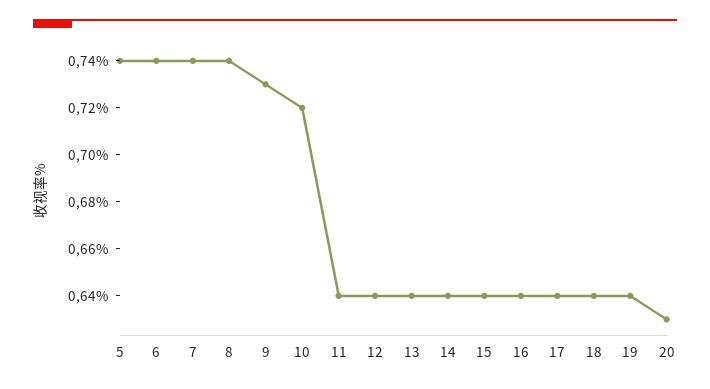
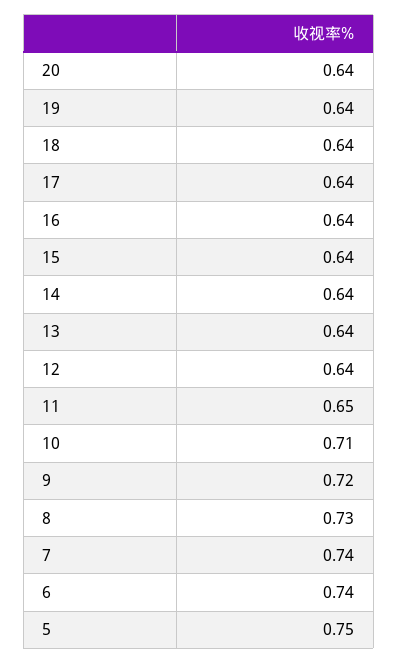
  {
-   "5": 0.74,
+   "5": 0.75,
    "6": 0.74,
    "7": 0.74,
-   "8": 0.74,
+   "8": 0.73,
-   "9": 0.73,
+   "9": 0.72,
-   "10": 0.72,
+   "10": 0.71,
-   "11": 0.64,
+   "11": 0.65,
    "12": 0.64,
    "13": 0.64,
    "14": 0.64,
    "15": 0.64,
    "16": 0.64,
    "17": 0.64,
    "18": 0.64,
    "19": 0.64,
-   "20": 0.63
+   "20": 0.64
  }

